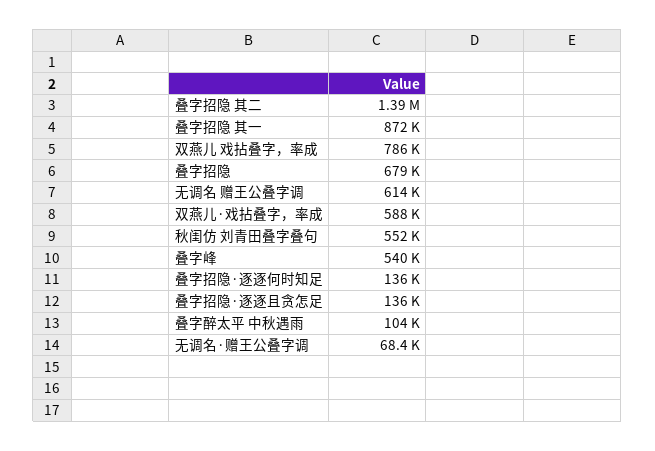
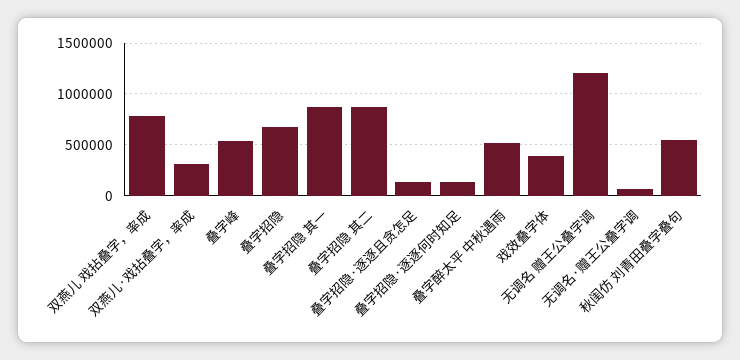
  {
-   "叠字招隐 其二": 1390000,
+   "叠字招隐 其二": 900000,
    "叠字招隐 其一": 872000,
    "双燕儿 戏拈叠字，率成": 786000,
    "叠字招隐": 679000,
-   "无调名 赠王公叠字调": 614000,
+   "无调名 赠王公叠字调": 1200000,
-   "双燕儿·戏拈叠字，率成": 588000,
+   "双燕儿·戏拈叠字，率成": 300000,
    "秋闺仿 刘青田叠字叠句": 552000,
    "叠字峰": 540000,
    "叠字招隐·逐逐何时知足": 136000,
    "叠字招隐·逐逐且贪怎足": 136000,
-   "叠字醉太平 中秋遇雨": 104000,
+   "叠字醉太平 中秋遇雨": 500000,
-   "无调名·赠王公叠字调": 68400
+   "无调名·赠王公叠字调": 68400,
+   "戏效叠字体": 400000
  }

